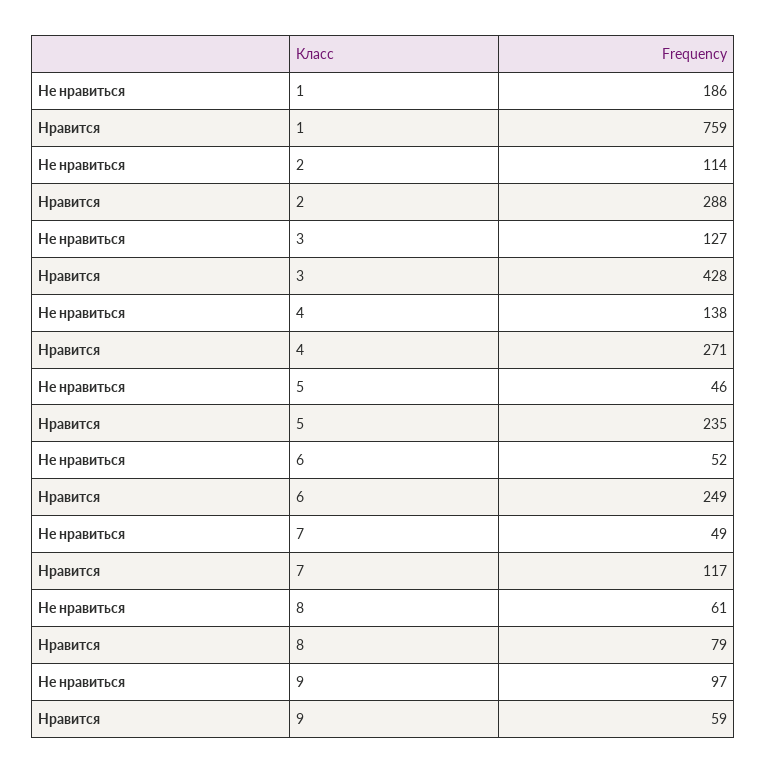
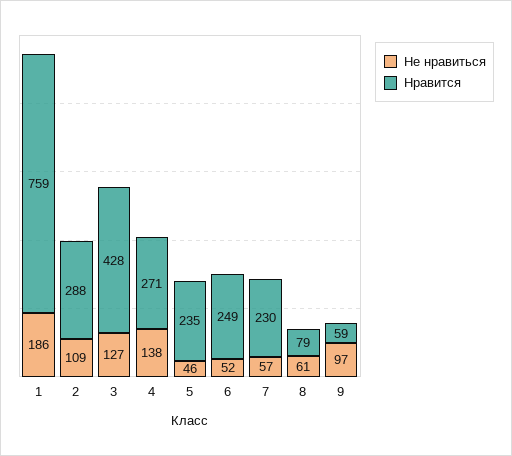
  {
    "Не нравиться": {
      "1": 186,
-     "2": 114,
+     "2": 109,
      "3": 127,
      "4": 138,
      "5": 46,
      "6": 52,
-     "7": 49,
+     "7": 57,
      "8": 61,
      "9": 97
    },
    "Нравится": {
      "1": 759,
      "2": 288,
      "3": 428,
      "4": 271,
      "5": 235,
      "6": 249,
-     "7": 117,
+     "7": 230,
      "8": 79,
      "9": 59
    }
  }

